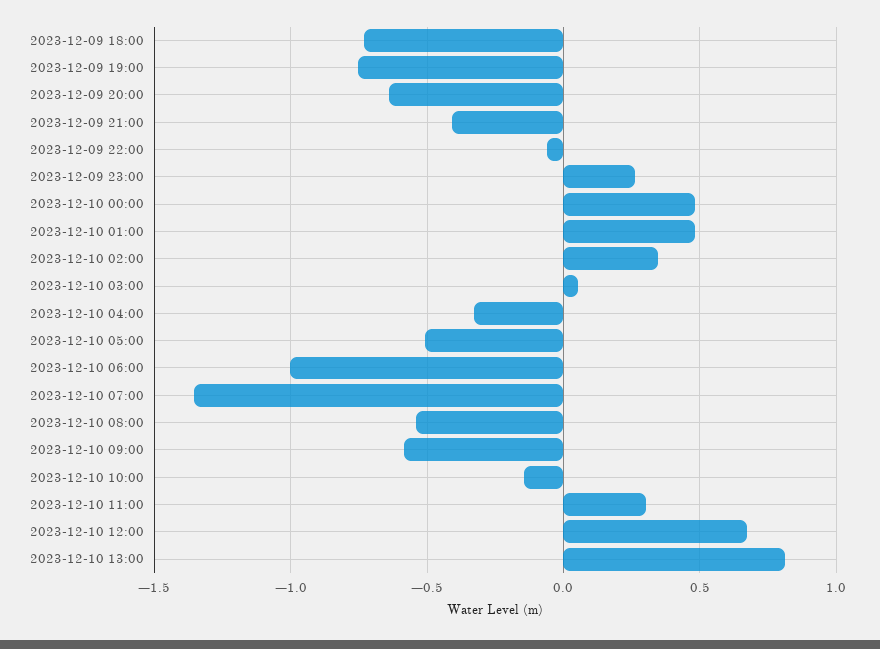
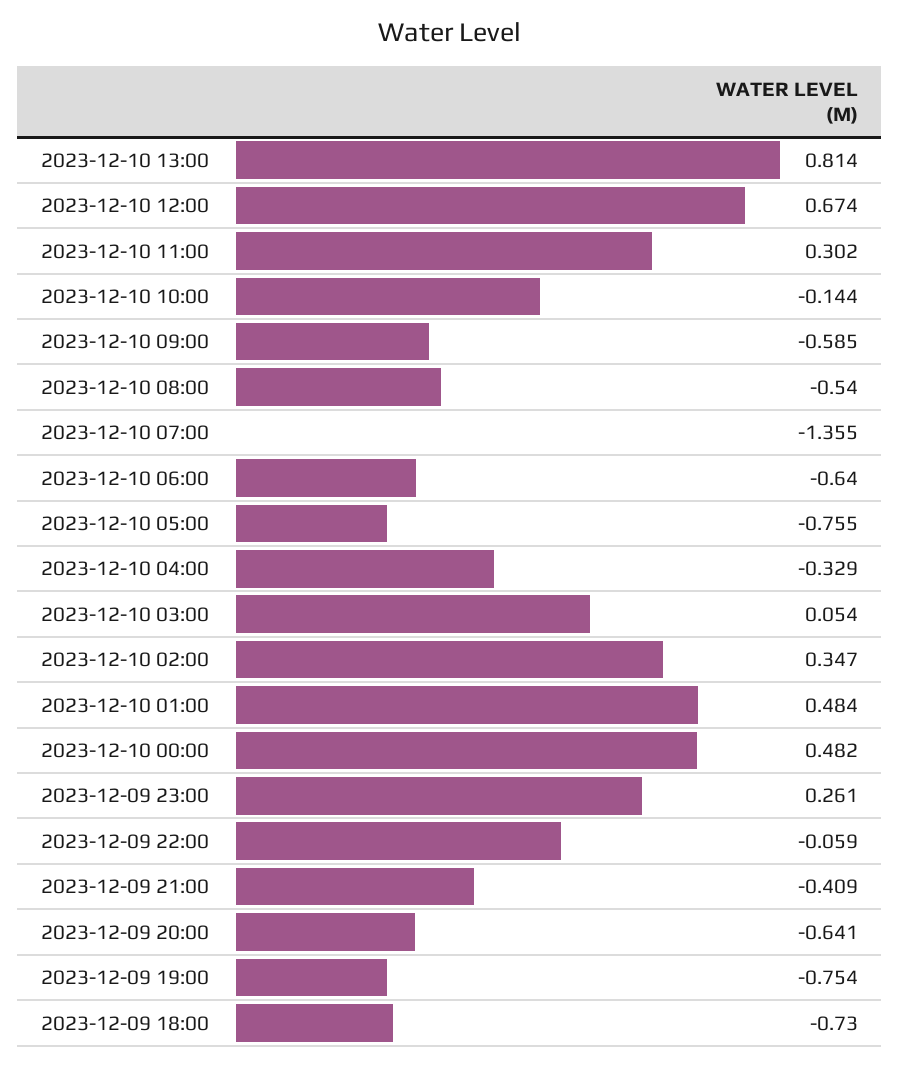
  {
    "2023-12-09 18:00": -0.73,
    "2023-12-09 19:00": -0.754,
    "2023-12-09 20:00": -0.641,
    "2023-12-09 21:00": -0.409,
    "2023-12-09 22:00": -0.059,
    "2023-12-09 23:00": 0.261,
    "2023-12-10 00:00": 0.482,
    "2023-12-10 01:00": 0.484,
    "2023-12-10 02:00": 0.347,
    "2023-12-10 03:00": 0.054,
    "2023-12-10 04:00": -0.329,
-   "2023-12-10 05:00": -0.5,
+   "2023-12-10 05:00": -0.755,
-   "2023-12-10 06:00": -1,
+   "2023-12-10 06:00": -0.64,
    "2023-12-10 07:00": -1.355,
    "2023-12-10 08:00": -0.54,
    "2023-12-10 09:00": -0.585,
    "2023-12-10 10:00": -0.144,
    "2023-12-10 11:00": 0.302,
    "2023-12-10 12:00": 0.674,
    "2023-12-10 13:00": 0.814
  }

